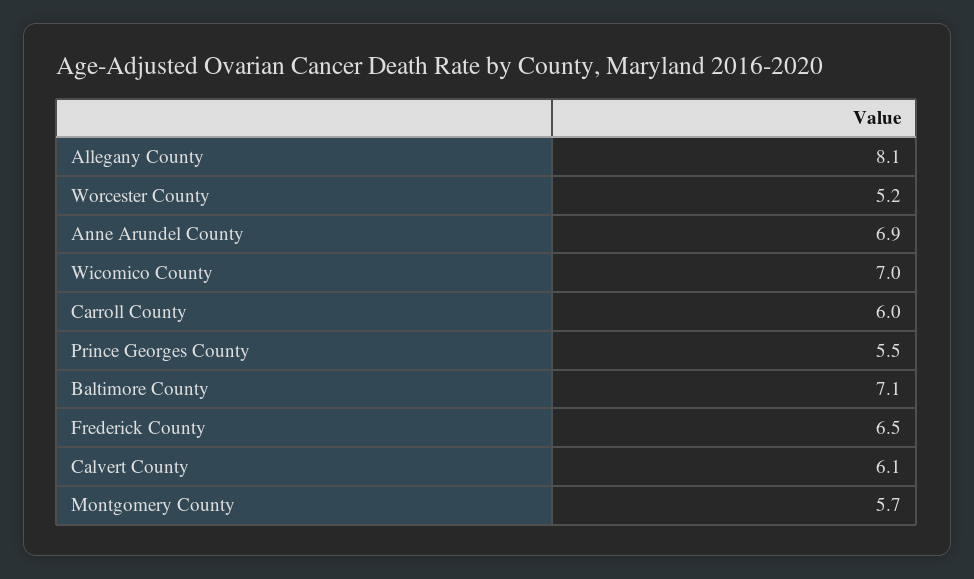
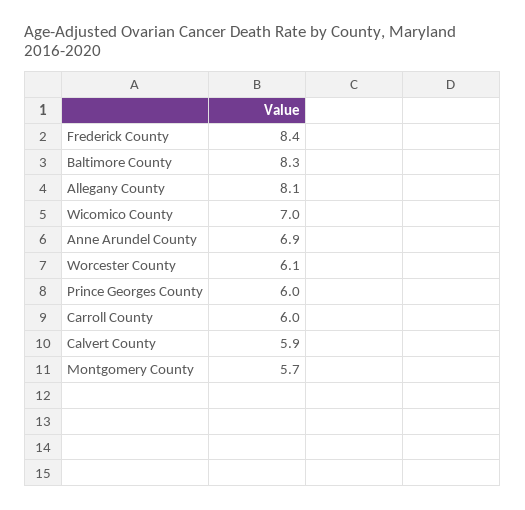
  {
    "Allegany County": 8.1,
-   "Worcester County": 5.2,
+   "Worcester County": 6.1,
    "Anne Arundel County": 6.9,
    "Wicomico County": 7,
    "Carroll County": 6,
-   "Prince Georges County": 5.5,
+   "Prince Georges County": 6,
-   "Baltimore County": 7.1,
+   "Baltimore County": 8.3,
-   "Frederick County": 6.5,
+   "Frederick County": 8.4,
-   "Calvert County": 6.1,
+   "Calvert County": 5.9,
    "Montgomery County": 5.7
  }

